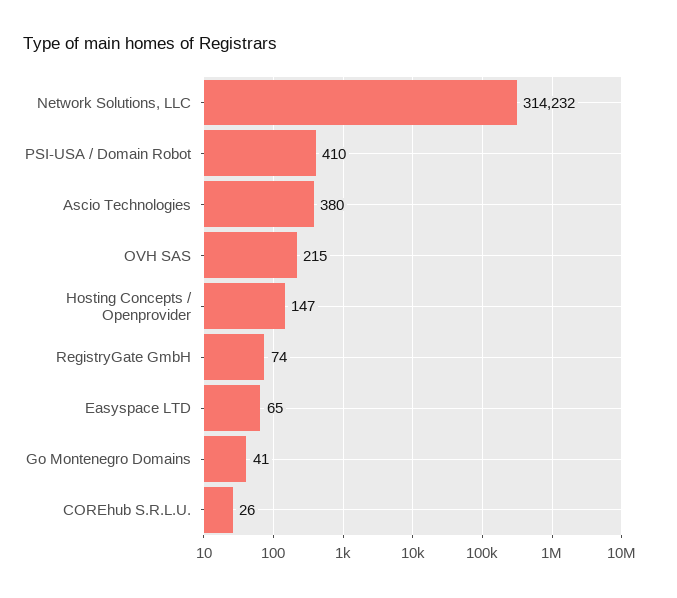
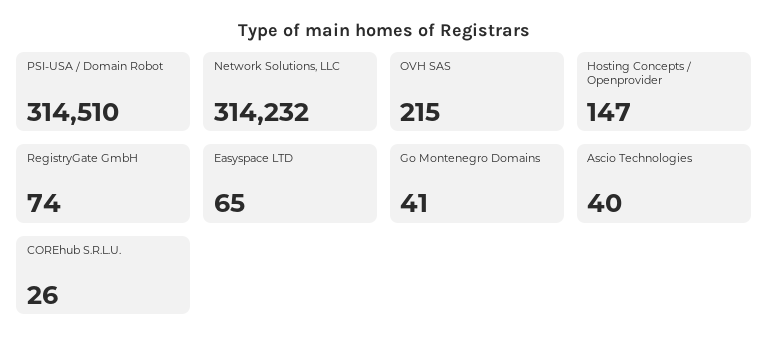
  {
    "Network Solutions, LLC": 314232,
-   "PSI-USA / Domain Robot": 410,
+   "PSI-USA / Domain Robot": 314510,
-   "Ascio Technologies": 380,
+   "Ascio Technologies": 40,
    "OVH SAS": 215,
    "Hosting Concepts / Openprovider": 147,
    "RegistryGate GmbH": 74,
    "Easyspace LTD": 65,
    "Go Montenegro Domains": 41,
    "COREhub S.R.L.U.": 26
  }

